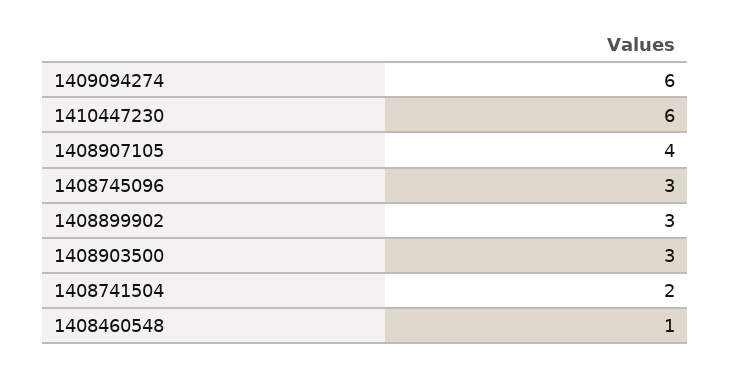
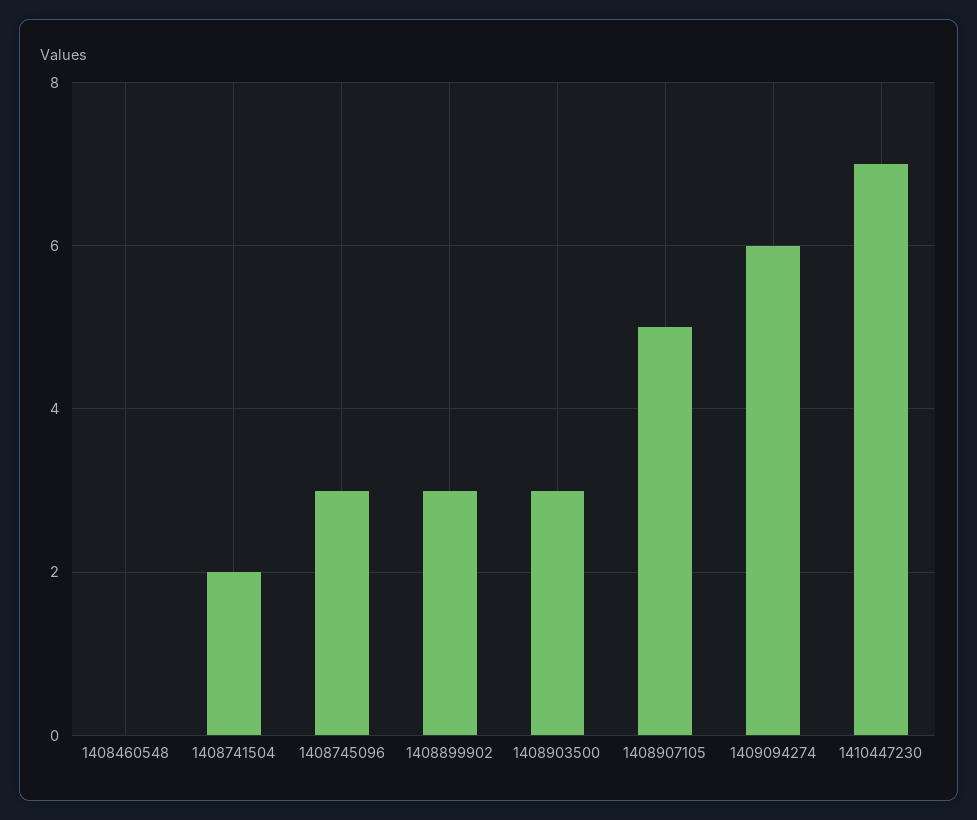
  {
    "1409094274": 6,
-   "1410447230": 6,
+   "1410447230": 7,
-   "1408907105": 4,
+   "1408907105": 5,
    "1408745096": 3,
    "1408899902": 3,
    "1408903500": 3,
    "1408741504": 2,
-   "1408460548": 1
+   "1408460548": 0
  }

